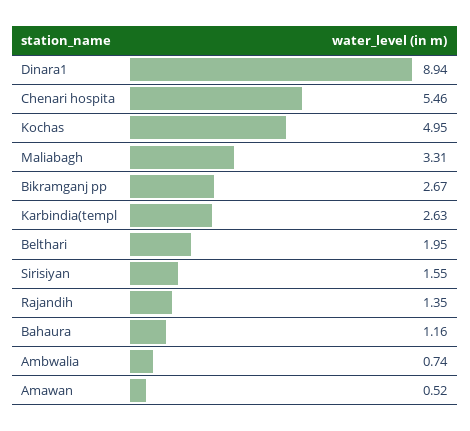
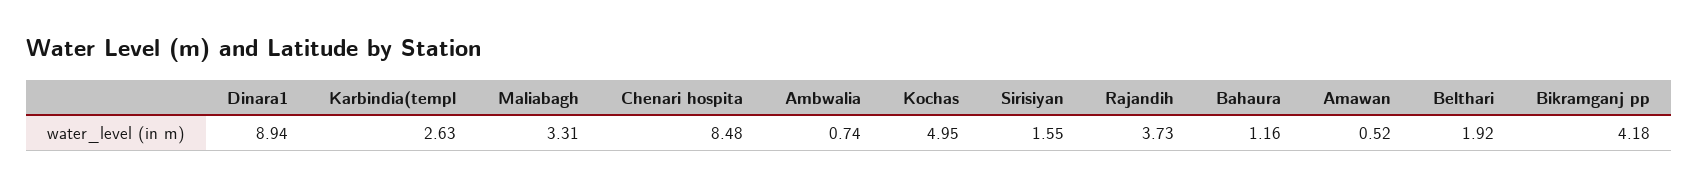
  {
    "Dinara1": 8.94,
-   "Chenari hospita": 5.46,
+   "Chenari hospita": 8.48,
    "Kochas": 4.95,
    "Maliabagh": 3.31,
-   "Bikramganj pp": 2.67,
+   "Bikramganj pp": 4.18,
    "Karbindia(templ": 2.63,
-   "Belthari": 1.95,
+   "Belthari": 1.92,
    "Sirisiyan": 1.55,
-   "Rajandih": 1.35,
+   "Rajandih": 3.73,
    "Bahaura": 1.16,
    "Ambwalia": 0.74,
    "Amawan": 0.52
  }

